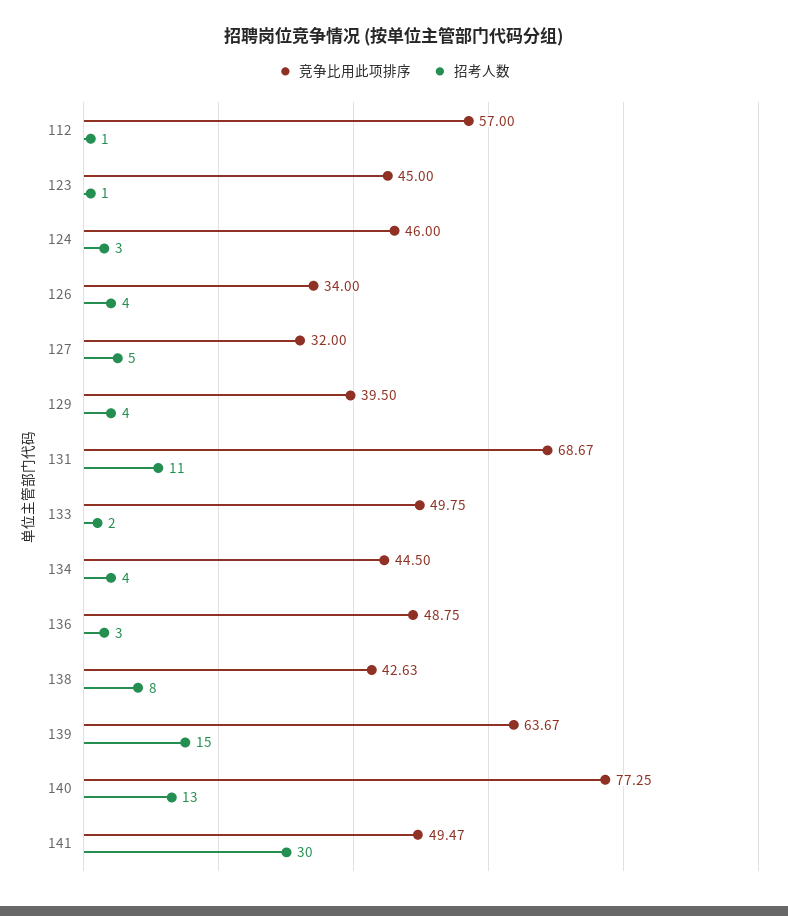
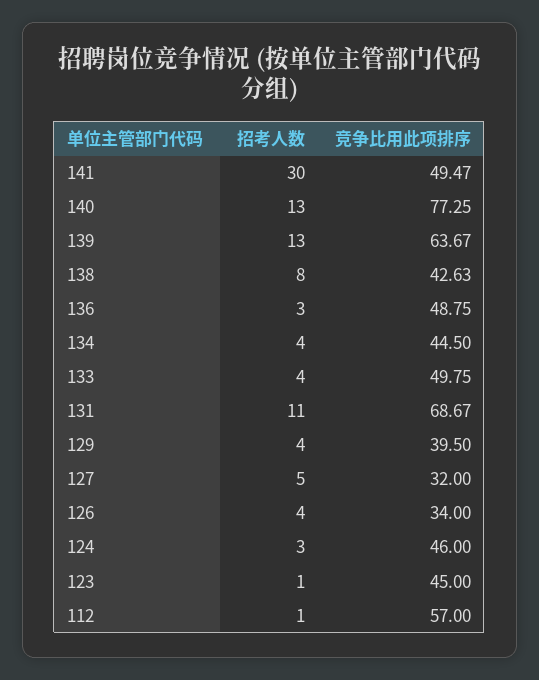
  {
    "竞争比用此项排序": {
      "112": 57,
      "123": 45,
      "124": 46,
      "126": 34,
      "127": 32,
      "129": 39.5,
      "131": 68.67,
      "133": 49.75,
      "134": 44.5,
      "136": 48.75,
      "138": 42.63,
      "139": 63.67,
      "140": 77.25,
      "141": 49.47
    },
    "招考人数": {
      "112": 1,
      "123": 1,
      "124": 3,
      "126": 4,
      "127": 5,
      "129": 4,
      "131": 11,
-     "133": 2,
+     "133": 4,
      "134": 4,
      "136": 3,
      "138": 8,
-     "139": 15,
+     "139": 13,
      "140": 13,
      "141": 30
    }
  }

